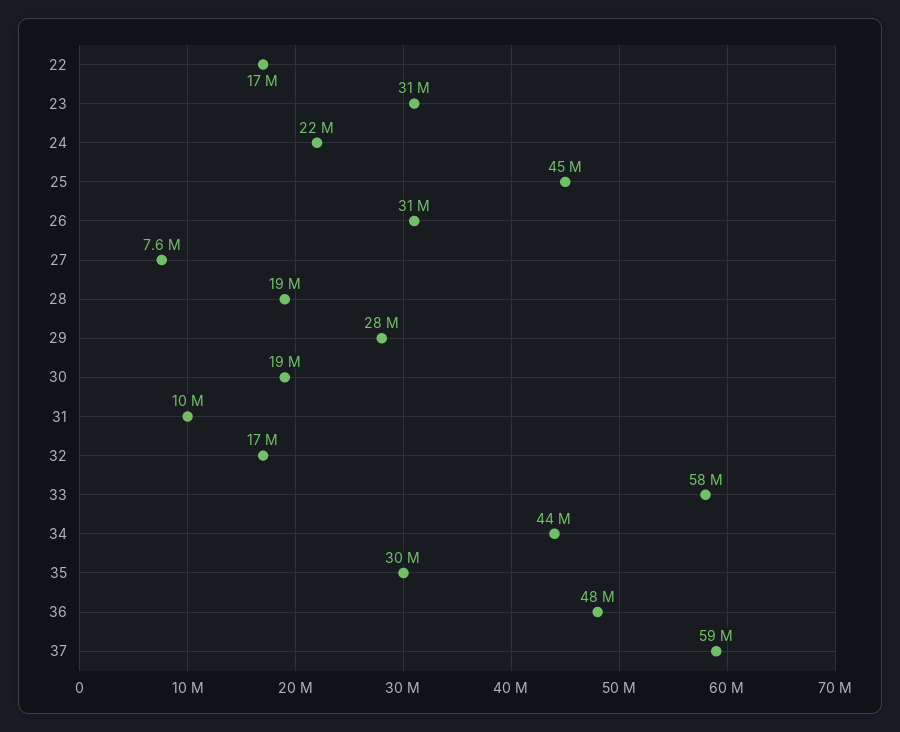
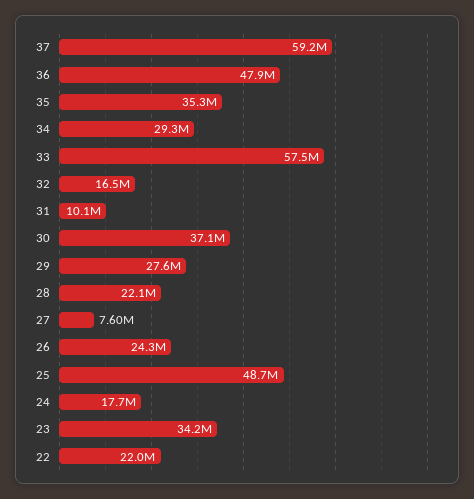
  {
-   "22": 17000000,
+   "22": 22000000,
-   "23": 31000000,
+   "23": 34200000,
-   "24": 22000000,
+   "24": 17700000,
-   "25": 45000000,
+   "25": 48700000,
-   "26": 31000000,
+   "26": 24300000,
    "27": 7600000,
-   "28": 19000000,
+   "28": 22100000,
    "29": 27600000,
-   "30": 19000000,
+   "30": 37100000,
    "31": 10100000,
    "32": 16500000,
    "33": 57500000,
-   "34": 44000000,
+   "34": 29300000,
-   "35": 30000000,
+   "35": 35300000,
    "36": 47900000,
    "37": 59200000
  }

